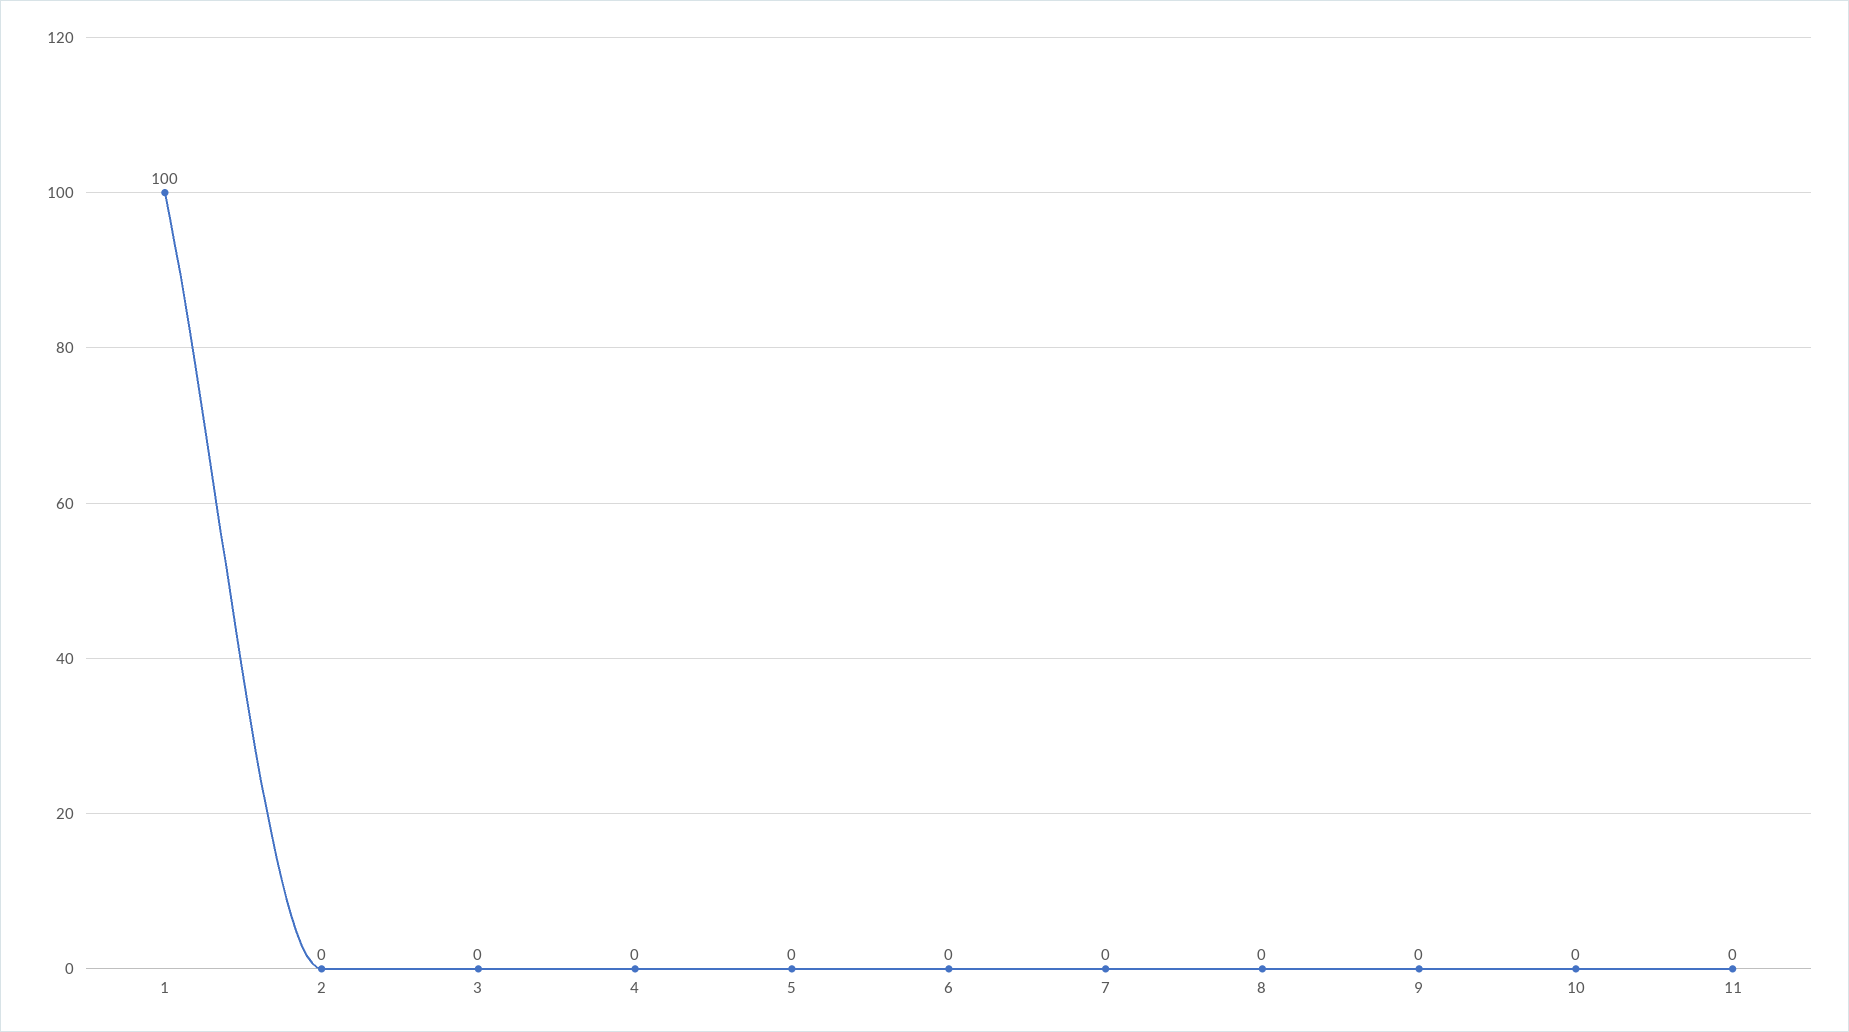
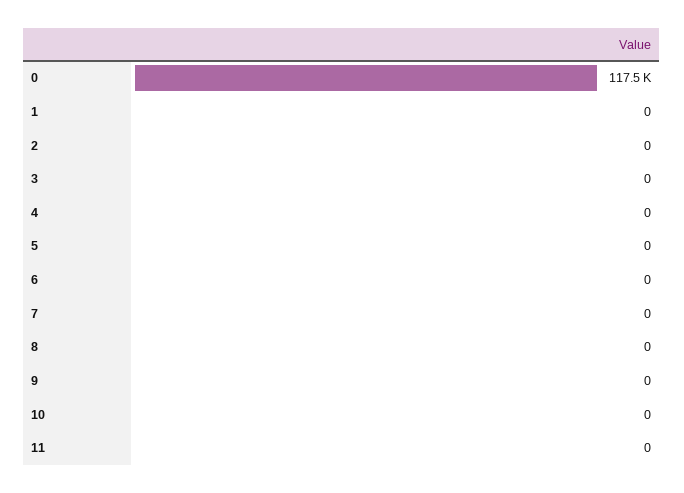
  {
-   "1": 100,
+   "1": 0,
    "2": 0,
    "3": 0,
    "4": 0,
    "5": 0,
    "6": 0,
    "7": 0,
    "8": 0,
    "9": 0,
    "10": 0,
-   "11": 0
+   "11": 0,
+   "0": 117500
  }

